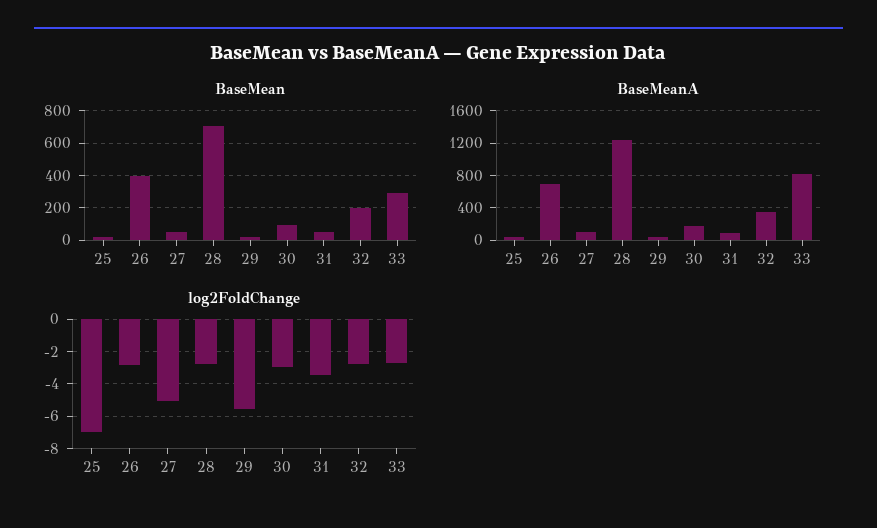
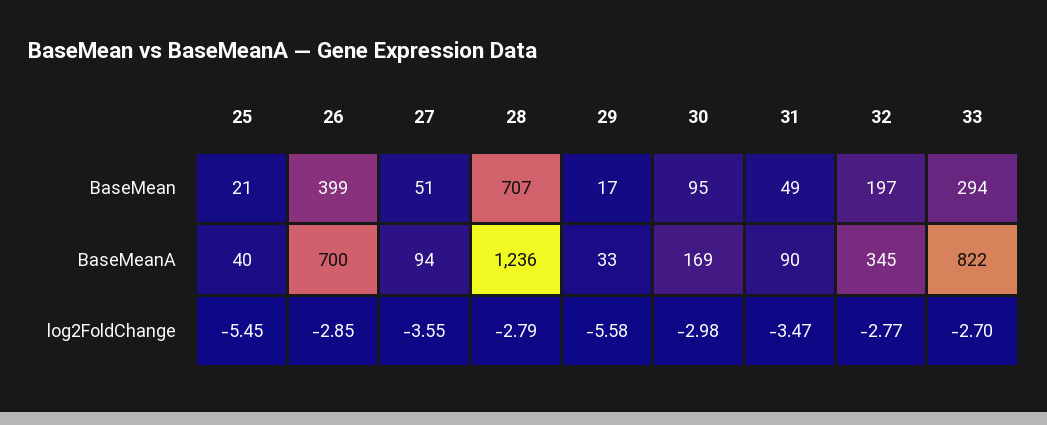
  {
    "BaseMean": {
      "25": 21,
      "26": 399,
      "27": 51,
      "28": 707,
      "29": 17,
      "30": 95,
      "31": 49,
      "32": 197,
      "33": 294
    },
    "BaseMeanA": {
      "25": 40,
      "26": 700,
      "27": 94,
      "28": 1236,
      "29": 33,
      "30": 169,
      "31": 90,
      "32": 345,
      "33": 822
    },
    "log2FoldChange": {
-     "25": -7,
+     "25": -5.45,
      "26": -2.85,
-     "27": -5,
+     "27": -3.55,
      "28": -2.79,
      "29": -5.58,
      "30": -2.98,
      "31": -3.47,
      "32": -2.77,
      "33": -2.7
    }
  }

